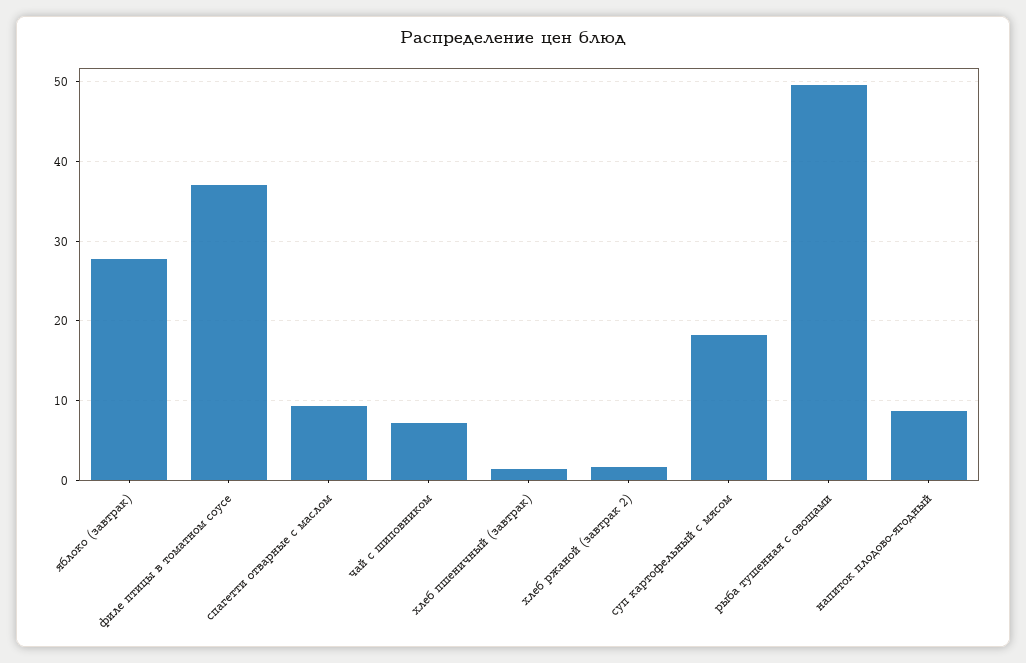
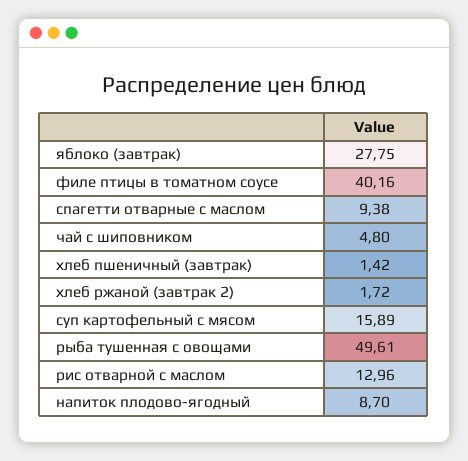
  {
    "яблоко (завтрак)": 27.75,
-   "филе птицы в томатном соусе": 37,
+   "филе птицы в томатном соусе": 40.16,
    "спагетти отварные с маслом": 9.38,
-   "чай с шиповником": 7,
+   "чай с шиповником": 4.8,
    "хлеб пшеничный (завтрак)": 1.42,
    "хлеб ржаной (завтрак 2)": 1.72,
-   "суп картофельный с мясом": 18,
+   "суп картофельный с мясом": 15.89,
    "рыба тушенная с овощами": 49.61,
-   "напиток плодово-ягодный": 8.7
+   "напиток плодово-ягодный": 8.7,
+   "рис отварной с маслом": 12.96
  }

